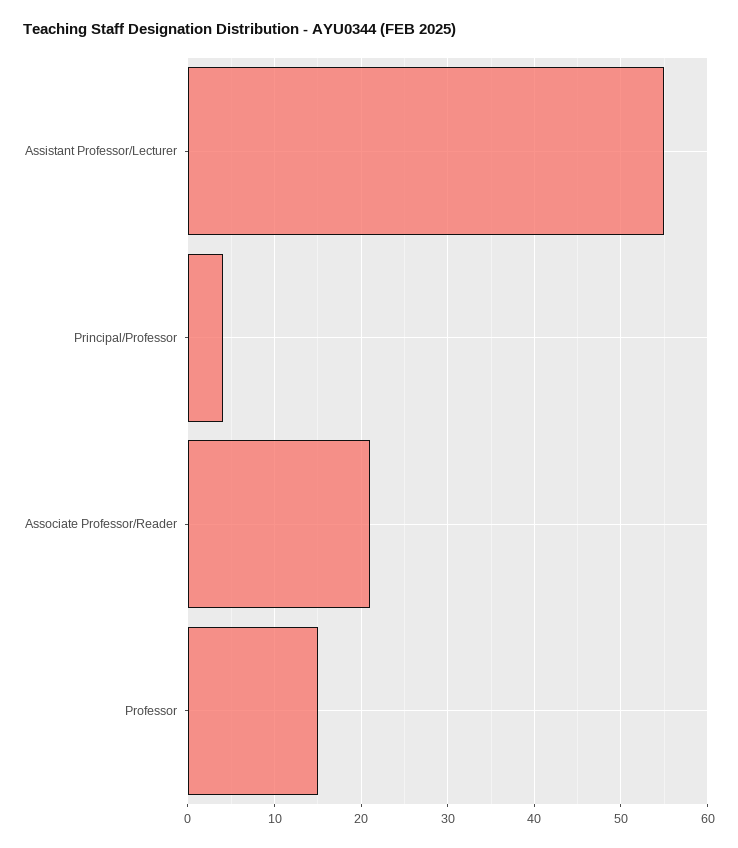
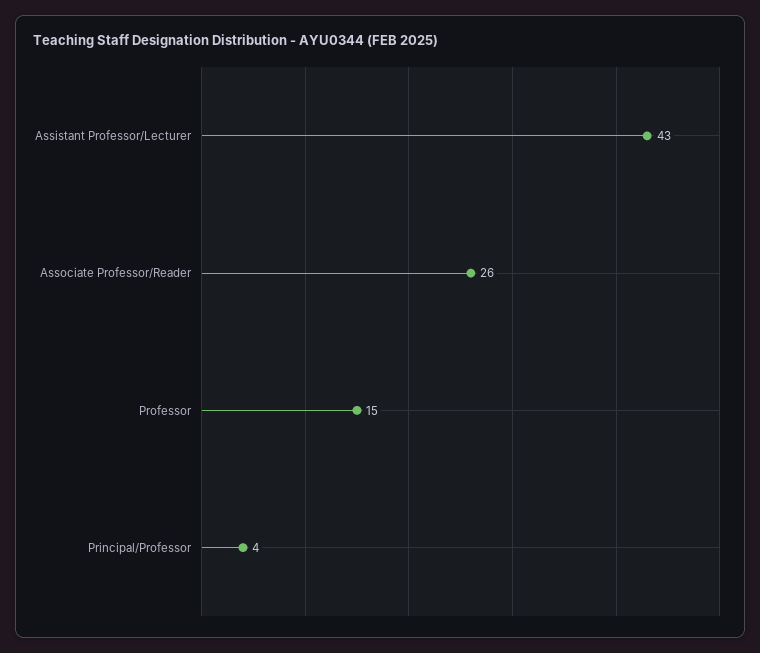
  {
-   "Assistant Professor/Lecturer": 55,
+   "Assistant Professor/Lecturer": 43,
    "Principal/Professor": 4,
-   "Associate Professor/Reader": 21,
+   "Associate Professor/Reader": 26,
    "Professor": 15
  }

